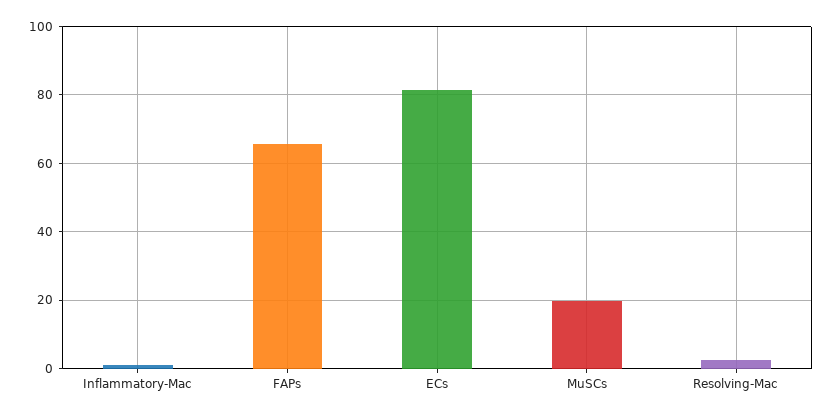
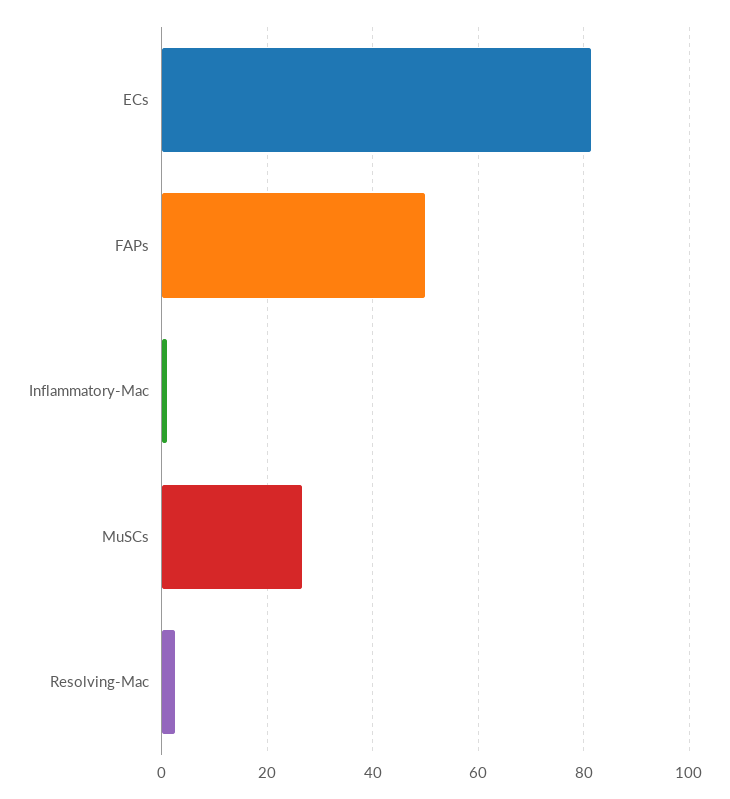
  {
    "Inflammatory-Mac": 0,
-   "FAPs": 66,
+   "FAPs": 50,
    "ECs": 82,
-   "MuSCs": 20,
+   "MuSCs": 26,
    "Resolving-Mac": 2
  }

